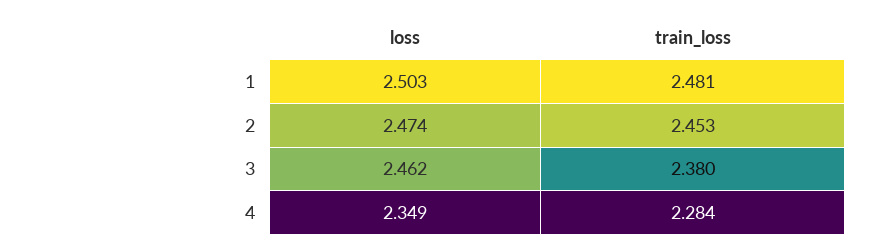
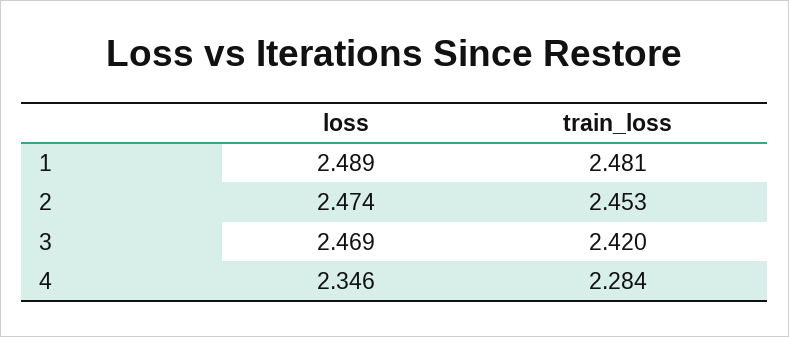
  {
    "loss": {
-     "1": 2.503,
+     "1": 2.489,
      "2": 2.474,
-     "3": 2.462,
+     "3": 2.469,
-     "4": 2.349
+     "4": 2.346
    },
    "train_loss": {
      "1": 2.481,
      "2": 2.453,
-     "3": 2.38,
+     "3": 2.42,
      "4": 2.284
    }
  }

